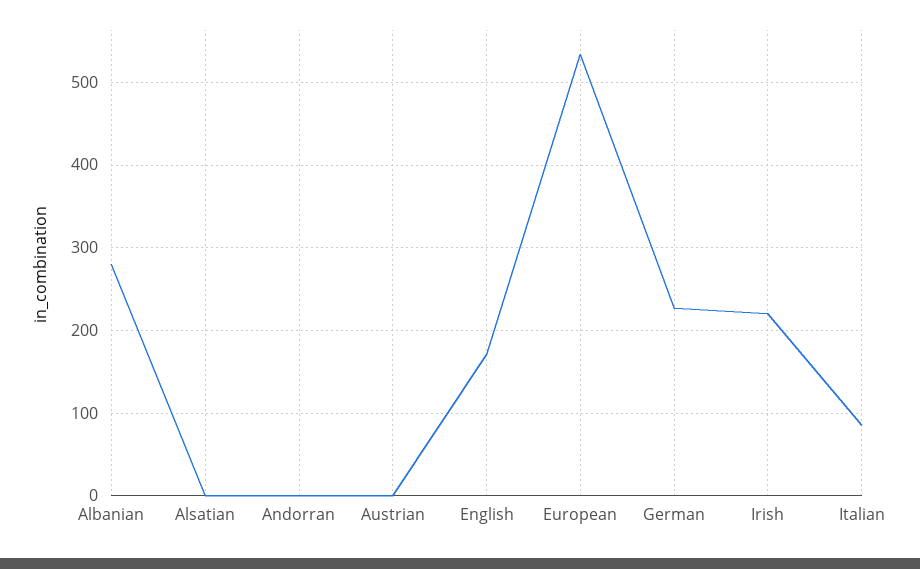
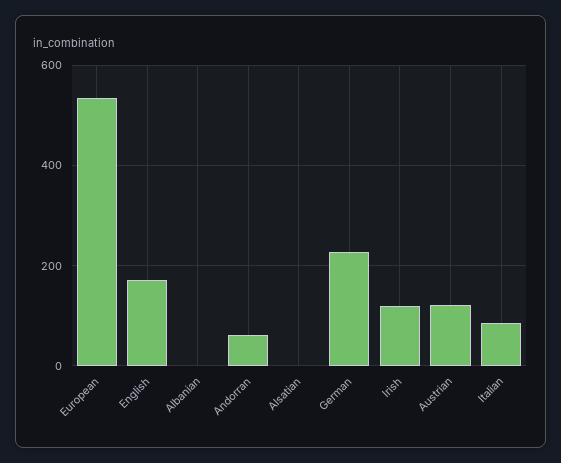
  {
-   "Albanian": 280,
+   "Albanian": 0,
    "Alsatian": 0,
-   "Andorran": 0,
+   "Andorran": 60,
-   "Austrian": 0,
+   "Austrian": 120,
    "English": 170,
    "European": 530,
    "German": 230,
-   "Irish": 220,
+   "Irish": 120,
    "Italian": 90
  }

